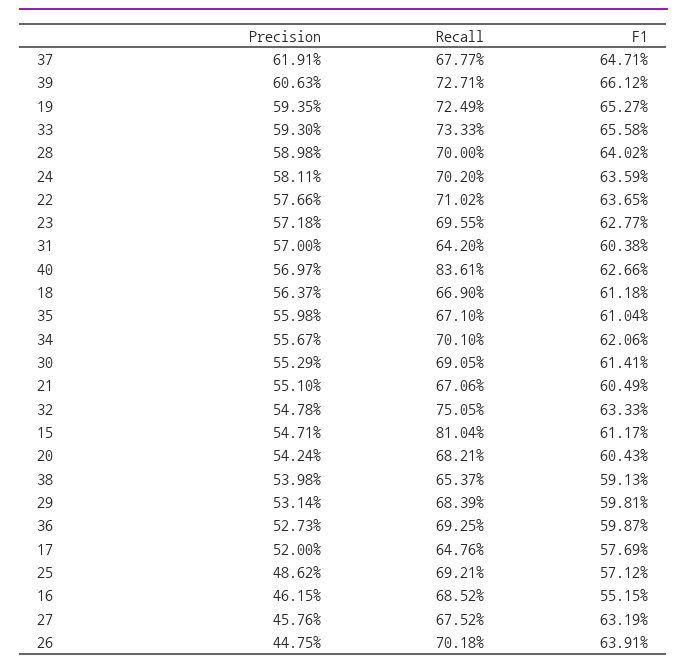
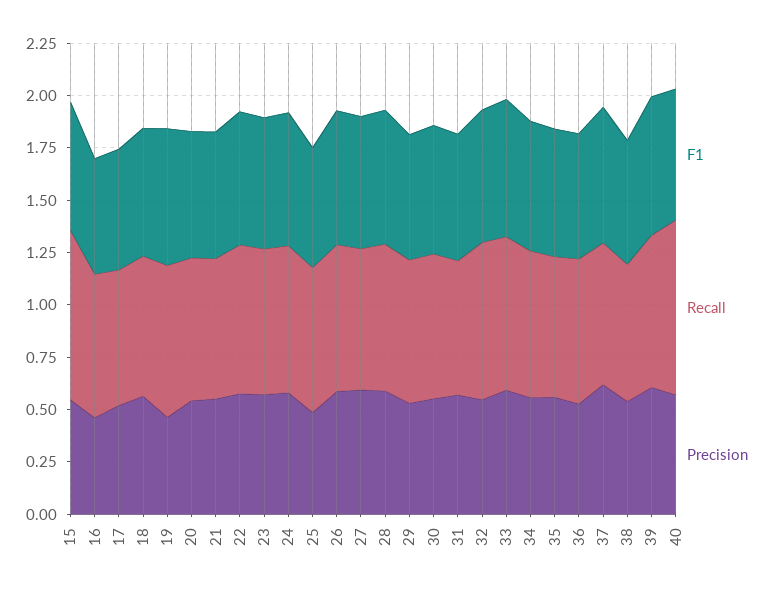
  {
    "Precision": {
      "37": 0.6191,
      "39": 0.6063,
-     "19": 0.5935,
+     "19": 0.45,
      "33": 0.593,
      "28": 0.5898,
      "24": 0.5811,
      "22": 0.5766,
      "23": 0.5718,
      "31": 0.57,
      "40": 0.5697,
      "18": 0.5637,
      "35": 0.5598,
      "34": 0.5567,
      "30": 0.5529,
      "21": 0.551,
      "32": 0.5478,
      "15": 0.5471,
      "20": 0.5424,
      "38": 0.5398,
      "29": 0.5314,
      "36": 0.5273,
      "17": 0.52,
      "25": 0.4862,
      "16": 0.4615,
-     "27": 0.4576,
+     "27": 0.6,
-     "26": 0.4475
+     "26": 0.6
    },
    "Recall": {
      "37": 0.6777,
      "39": 0.7271,
      "19": 0.7249,
      "33": 0.7333,
      "28": 0.7,
      "24": 0.702,
      "22": 0.7102,
      "23": 0.6955,
      "31": 0.642,
      "40": 0.8361,
      "18": 0.669,
      "35": 0.671,
      "34": 0.701,
      "30": 0.6905,
      "21": 0.6706,
      "32": 0.7505,
      "15": 0.8104,
      "20": 0.6821,
      "38": 0.6537,
      "29": 0.6839,
      "36": 0.6925,
      "17": 0.6476,
      "25": 0.6921,
      "16": 0.6852,
      "27": 0.6752,
      "26": 0.7018
    },
    "F1": {
      "37": 0.6471,
      "39": 0.6612,
      "19": 0.6527,
      "33": 0.6558,
      "28": 0.6402,
      "24": 0.6359,
      "22": 0.6365,
      "23": 0.6277,
      "31": 0.6038,
      "40": 0.6266,
      "18": 0.6118,
      "35": 0.6104,
      "34": 0.6206,
      "30": 0.6141,
      "21": 0.6049,
      "32": 0.6333,
      "15": 0.6117,
      "20": 0.6043,
      "38": 0.5913,
      "29": 0.5981,
      "36": 0.5987,
      "17": 0.5769,
      "25": 0.5712,
      "16": 0.5515,
      "27": 0.6319,
      "26": 0.6391
    }
  }

